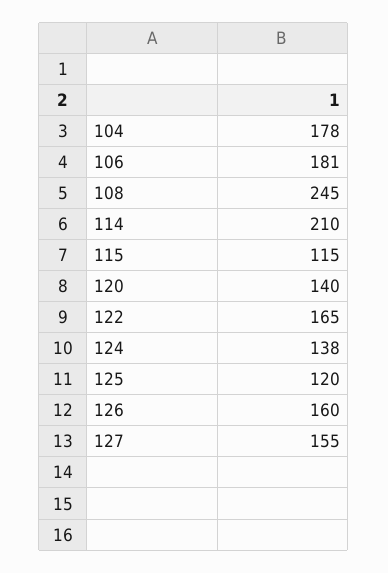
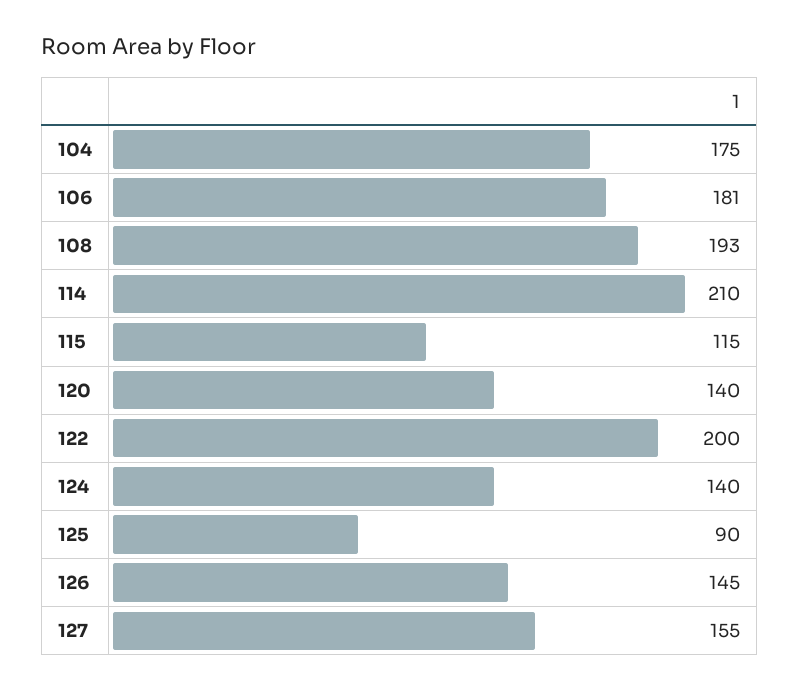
  {
-   "104": 178,
+   "104": 175,
    "106": 181,
-   "108": 245,
+   "108": 193,
    "114": 210,
    "115": 115,
    "120": 140,
-   "122": 165,
+   "122": 200,
-   "124": 138,
+   "124": 140,
-   "125": 120,
+   "125": 90,
-   "126": 160,
+   "126": 145,
    "127": 155
  }

